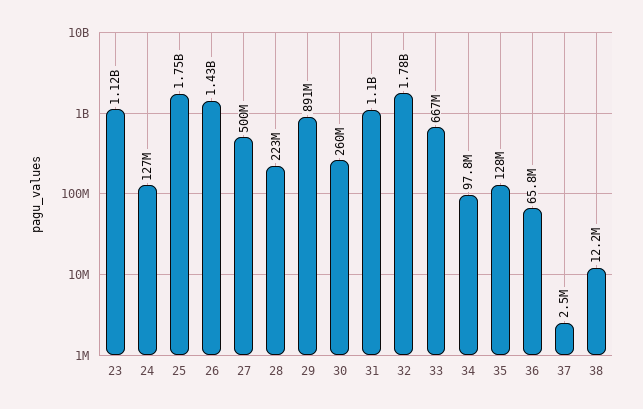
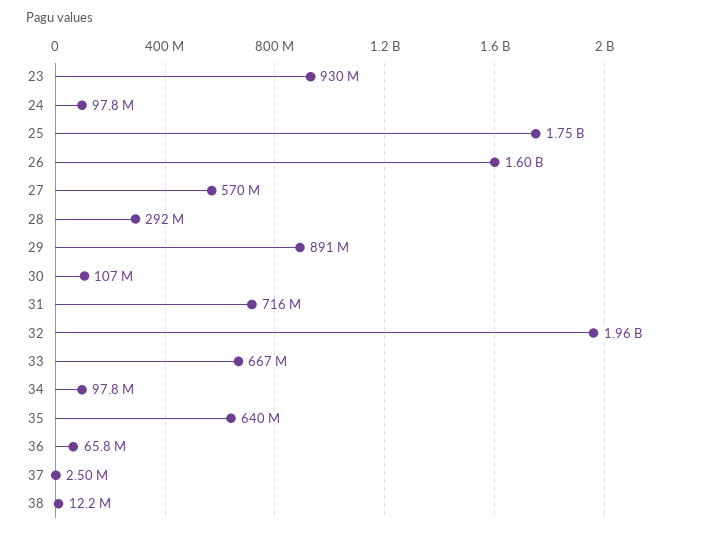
  {
-   "23": 1120000000,
+   "23": 930000000,
-   "24": 127000000,
+   "24": 97800000,
    "25": 1750000000,
-   "26": 1430000000,
+   "26": 1600000000,
-   "27": 500000000,
+   "27": 570000000,
-   "28": 223000000,
+   "28": 292000000,
    "29": 891000000,
-   "30": 260000000,
+   "30": 107000000,
-   "31": 1100000000,
+   "31": 716000000,
-   "32": 1780000000,
+   "32": 1960000000,
    "33": 667000000,
    "34": 97800000,
-   "35": 128000000,
+   "35": 640000000,
    "36": 65800000,
    "37": 2500000,
    "38": 12200000
  }

